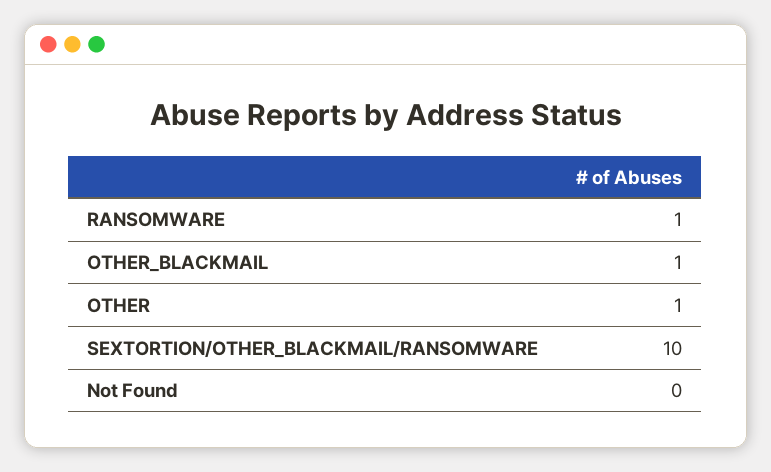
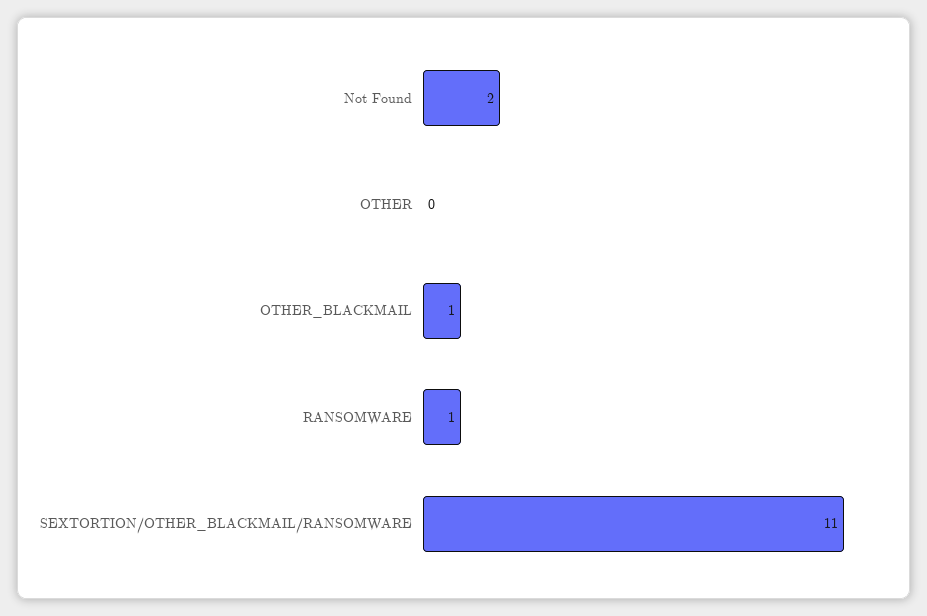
  {
    "RANSOMWARE": 1,
    "OTHER_BLACKMAIL": 1,
-   "OTHER": 1,
+   "OTHER": 0,
-   "SEXTORTION/OTHER_BLACKMAIL/RANSOMWARE": 10,
+   "SEXTORTION/OTHER_BLACKMAIL/RANSOMWARE": 11,
-   "Not Found": 0
+   "Not Found": 2
  }

